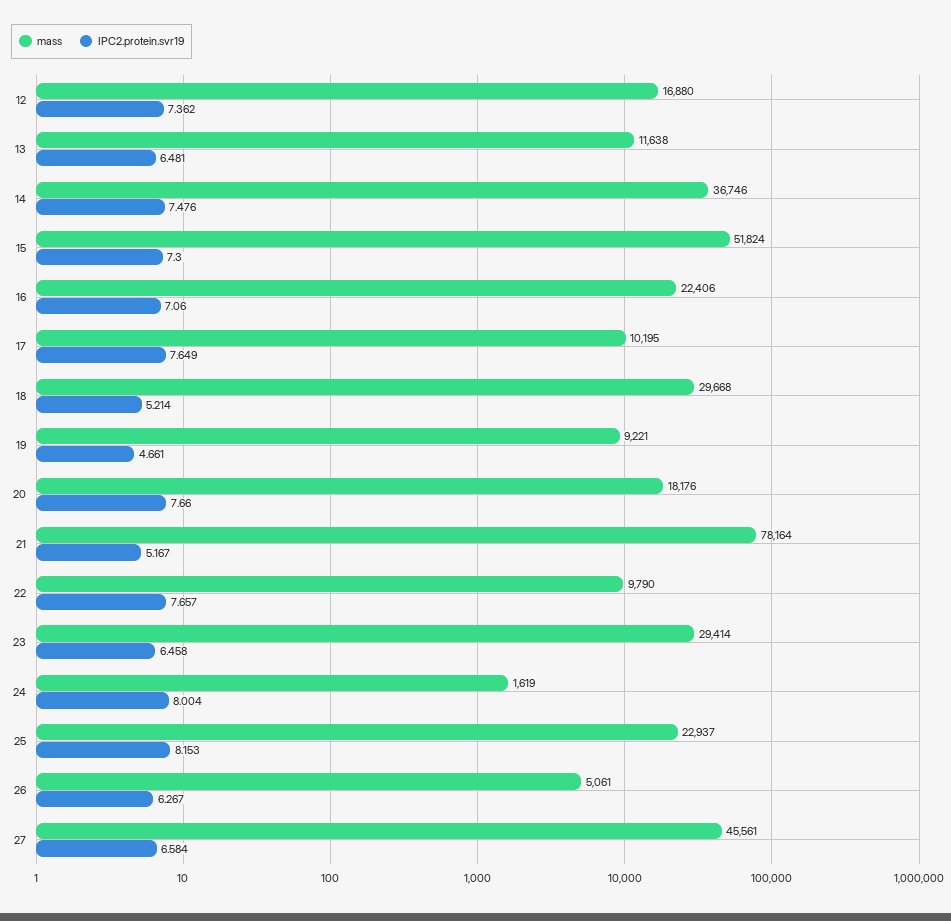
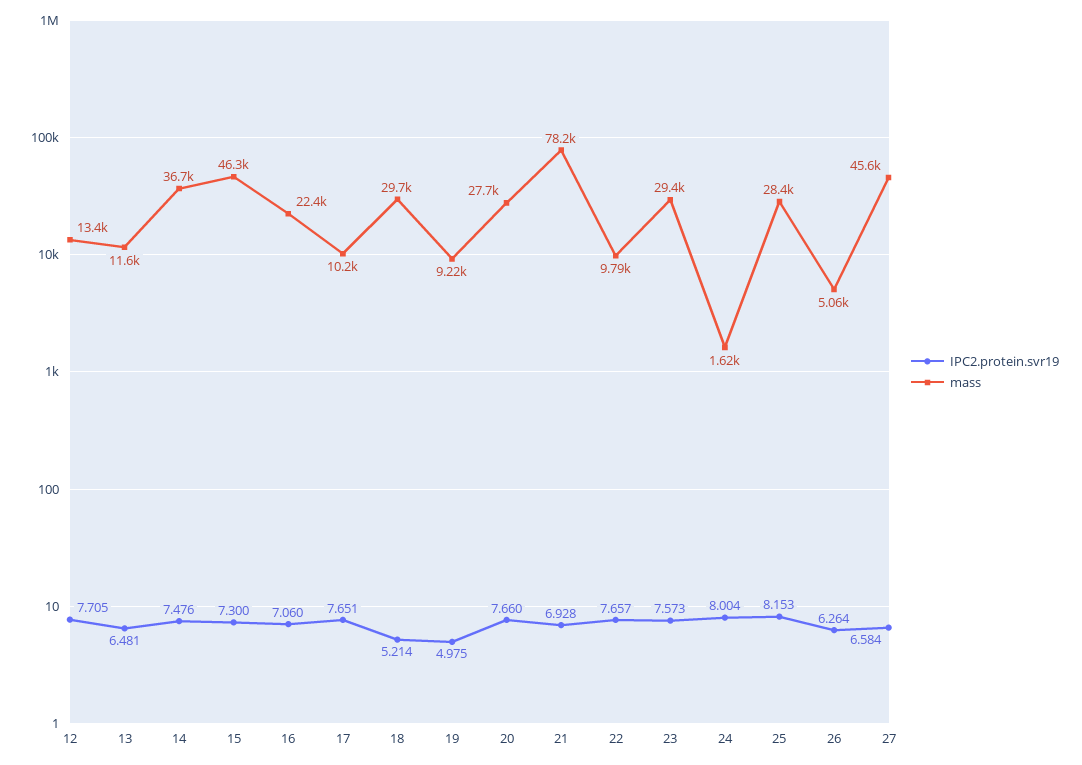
  {
    "mass": {
-     "12": 16880,
+     "12": 13400,
      "13": 11638,
      "14": 36746,
-     "15": 51824,
+     "15": 46300,
      "16": 22406,
      "17": 10195,
      "18": 29668,
      "19": 9221,
-     "20": 18176,
+     "20": 27700,
      "21": 78164,
      "22": 9790,
      "23": 29414,
      "24": 1619,
-     "25": 22937,
+     "25": 28400,
      "26": 5061,
      "27": 45561
    },
    "IPC2.protein.svr19": {
-     "12": 7.362,
+     "12": 7.705,
      "13": 6.481,
      "14": 7.476,
      "15": 7.3,
      "16": 7.06,
-     "17": 7.649,
+     "17": 7.651,
      "18": 5.214,
-     "19": 4.661,
+     "19": 4.975,
      "20": 7.66,
-     "21": 5.167,
+     "21": 6.928,
      "22": 7.657,
-     "23": 6.458,
+     "23": 7.573,
      "24": 8.004,
      "25": 8.153,
-     "26": 6.267,
+     "26": 6.264,
      "27": 6.584
    }
  }

